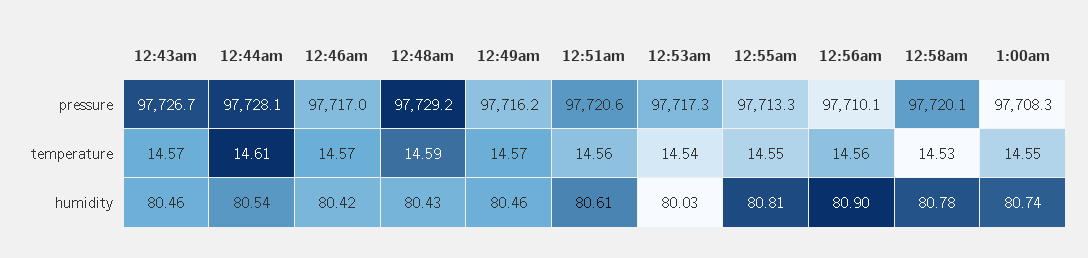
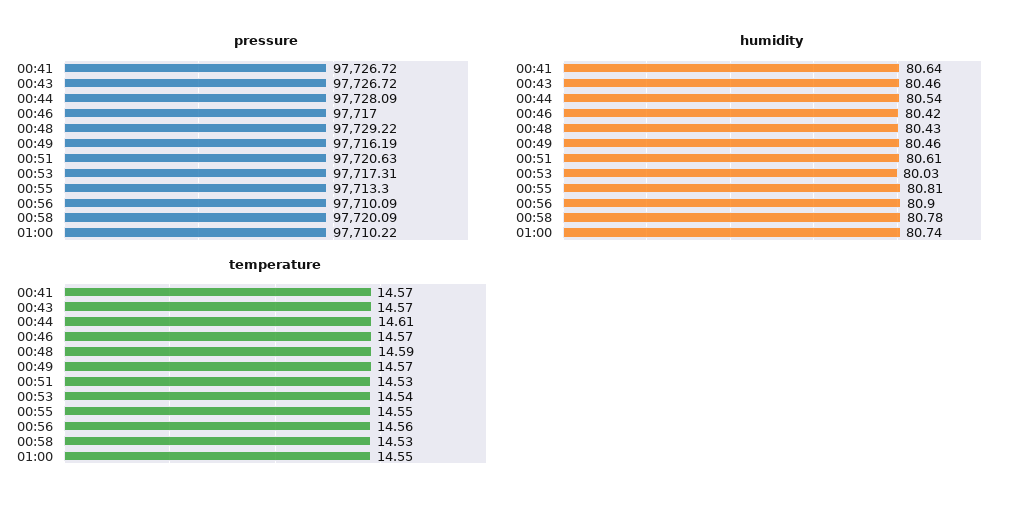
  {
    "pressure": {
      "12:43am": 97726.72,
      "12:44am": 97728.09,
      "12:46am": 97717,
      "12:48am": 97729.22,
      "12:49am": 97716.19,
      "12:51am": 97720.63,
      "12:53am": 97717.31,
      "12:55am": 97713.3,
      "12:56am": 97710.09,
      "12:58am": 97720.09,
-     "1:00am": 97708.3
+     "1:00am": 97710.22,
+     "00:41": 97726.72
    },
    "temperature": {
      "12:43am": 14.57,
      "12:44am": 14.61,
      "12:46am": 14.57,
      "12:48am": 14.59,
      "12:49am": 14.57,
-     "12:51am": 14.56,
+     "12:51am": 14.53,
      "12:53am": 14.54,
      "12:55am": 14.55,
      "12:56am": 14.56,
      "12:58am": 14.53,
-     "1:00am": 14.55
+     "1:00am": 14.55,
+     "00:41": 14.57
    },
    "humidity": {
      "12:43am": 80.46,
      "12:44am": 80.54,
      "12:46am": 80.42,
      "12:48am": 80.43,
      "12:49am": 80.46,
      "12:51am": 80.61,
      "12:53am": 80.03,
      "12:55am": 80.81,
      "12:56am": 80.9,
      "12:58am": 80.78,
-     "1:00am": 80.74
+     "1:00am": 80.74,
+     "00:41": 80.64
    }
  }

